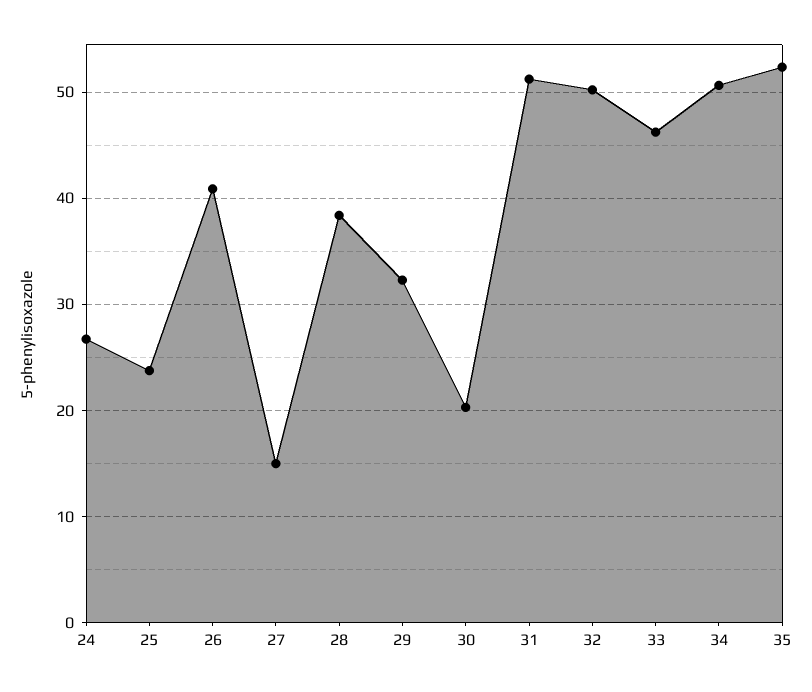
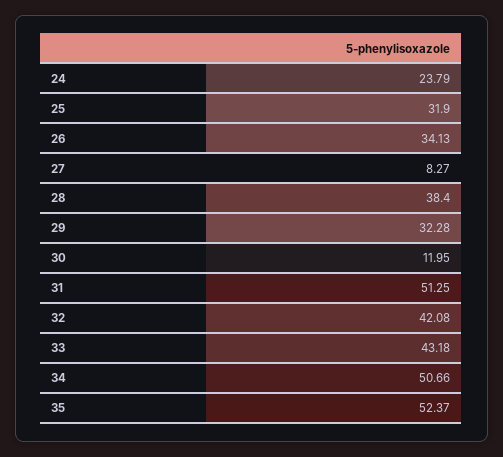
  {
-   "24": 27,
+   "24": 23.79,
-   "25": 24,
+   "25": 31.9,
-   "26": 41,
+   "26": 34.13,
-   "27": 15,
+   "27": 8.27,
    "28": 38.4,
    "29": 32.28,
-   "30": 20,
+   "30": 11.95,
    "31": 51.25,
-   "32": 50,
+   "32": 42.08,
-   "33": 46,
+   "33": 43.18,
    "34": 50.66,
    "35": 52.37
  }

